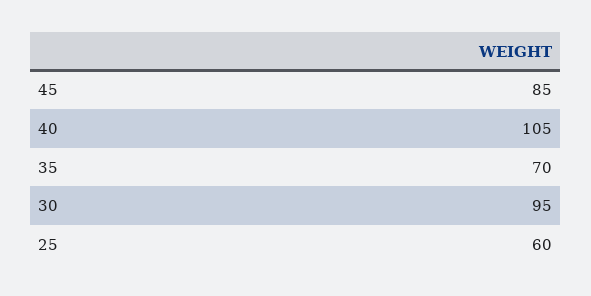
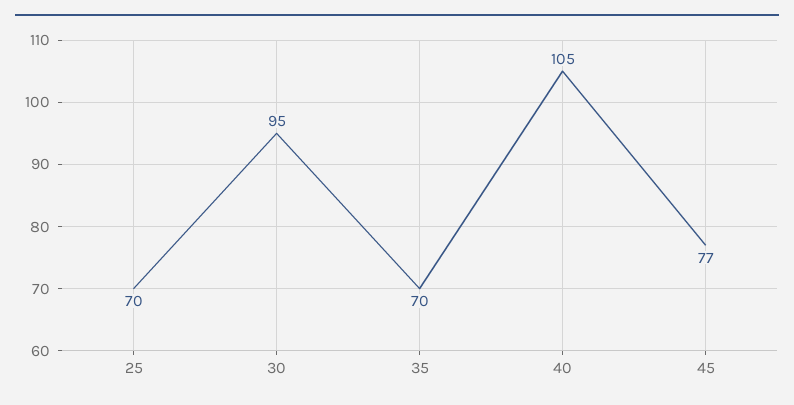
  {
-   "45": 85,
+   "45": 77,
    "40": 105,
    "35": 70,
    "30": 95,
-   "25": 60
+   "25": 70
  }

